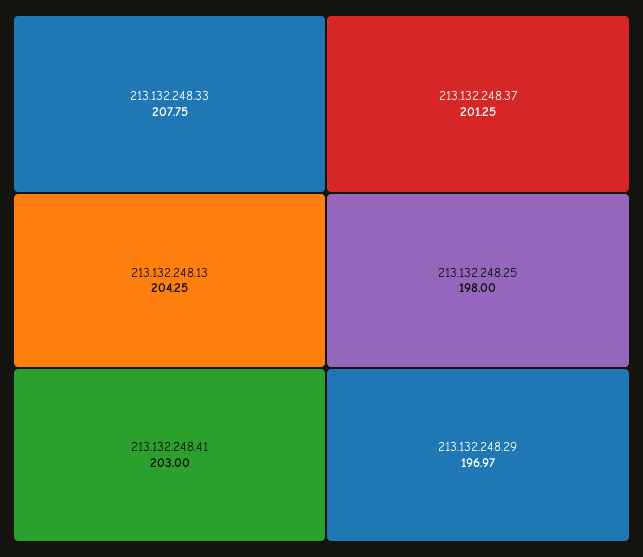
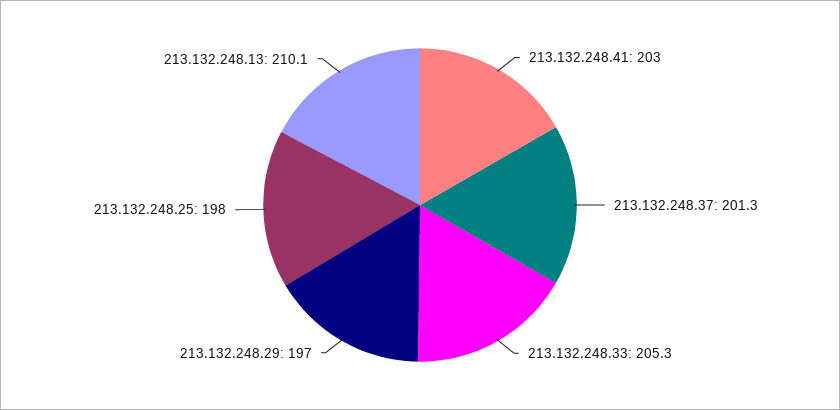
  {
-   "213.132.248.33": 207.75,
+   "213.132.248.33": 205.3,
-   "213.132.248.13": 204.25,
+   "213.132.248.13": 210.1,
    "213.132.248.41": 203,
    "213.132.248.37": 201.25,
    "213.132.248.25": 198,
    "213.132.248.29": 196.97
  }

